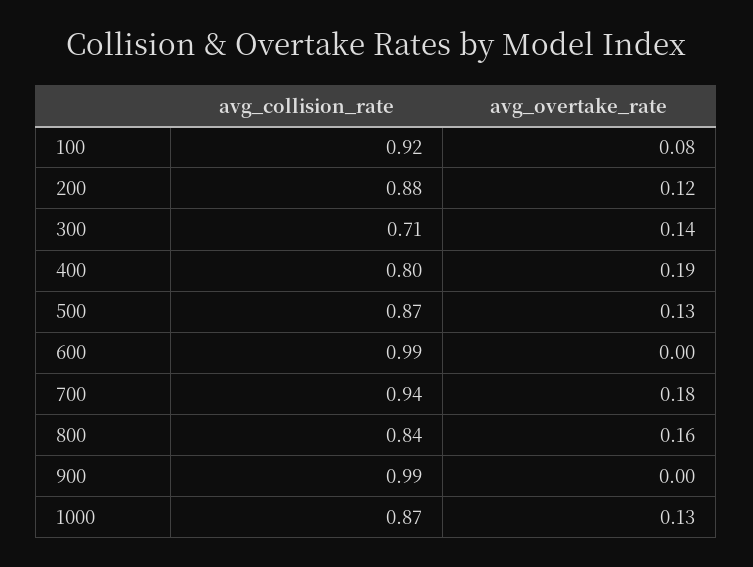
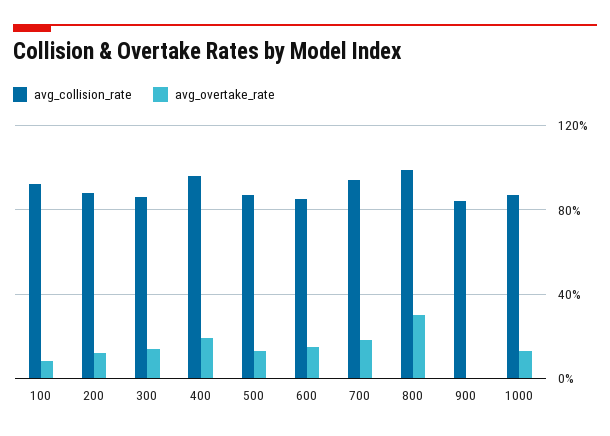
  {
    "avg_collision_rate": {
      "100": 0.92,
      "200": 0.88,
-     "300": 0.71,
+     "300": 0.85,
-     "400": 0.8,
+     "400": 0.95,
      "500": 0.87,
-     "600": 0.99,
+     "600": 0.85,
      "700": 0.94,
-     "800": 0.84,
+     "800": 1,
-     "900": 0.99,
+     "900": 0.85,
      "1000": 0.87
    },
    "avg_overtake_rate": {
      "100": 0.08,
      "200": 0.12,
      "300": 0.14,
      "400": 0.19,
      "500": 0.13,
-     "600": 0,
+     "600": 0.15,
      "700": 0.18,
-     "800": 0.16,
+     "800": 0.3,
      "900": 0,
      "1000": 0.13
    }
  }

